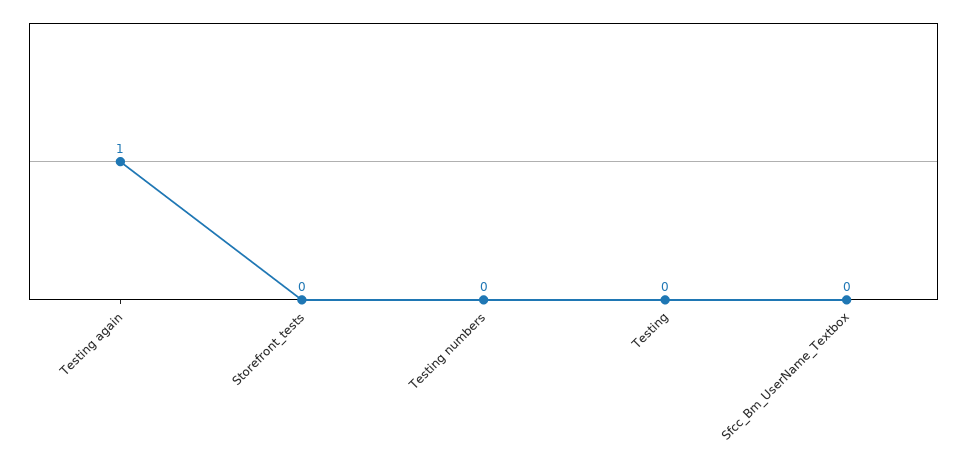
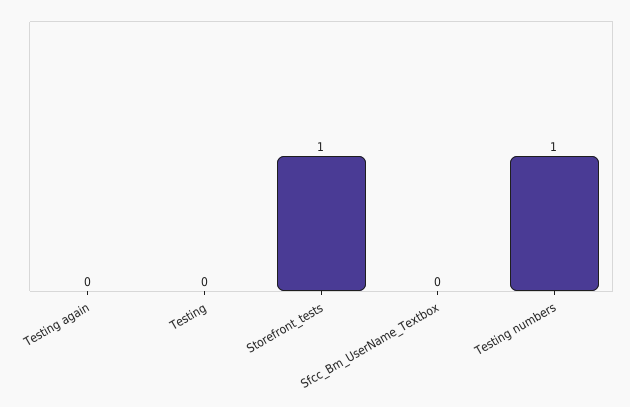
  {
-   "Testing again": 1,
+   "Testing again": 0,
-   "Storefront_tests": 0,
+   "Storefront_tests": 1,
-   "Testing numbers": 0,
+   "Testing numbers": 1,
    "Testing": 0,
    "Sfcc_Bm_UserName_Textbox": 0
  }

